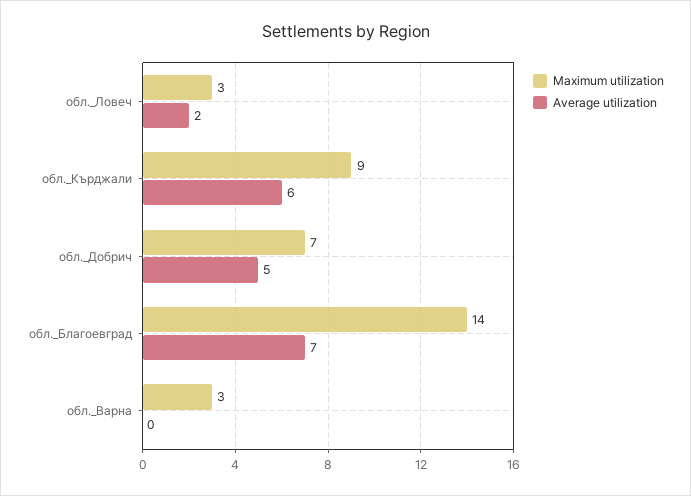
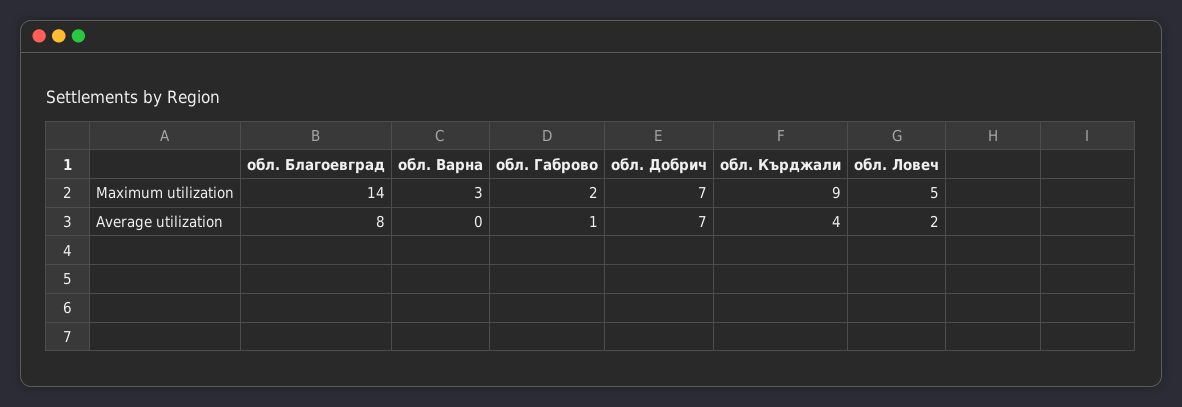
  {
    "Maximum utilization": {
-     "обл._Ловеч": 3,
+     "обл._Ловеч": 5,
      "обл._Кърджали": 9,
      "обл._Добрич": 7,
      "обл._Благоевград": 14,
-     "обл._Варна": 3
+     "обл._Варна": 3,
+     "обл. Габрово": 2
    },
    "Average utilization": {
      "обл._Ловеч": 2,
-     "обл._Кърджали": 6,
+     "обл._Кърджали": 4,
-     "обл._Добрич": 5,
+     "обл._Добрич": 7,
-     "обл._Благоевград": 7,
+     "обл._Благоевград": 8,
-     "обл._Варна": 0
+     "обл._Варна": 0,
+     "обл. Габрово": 1
    }
  }

